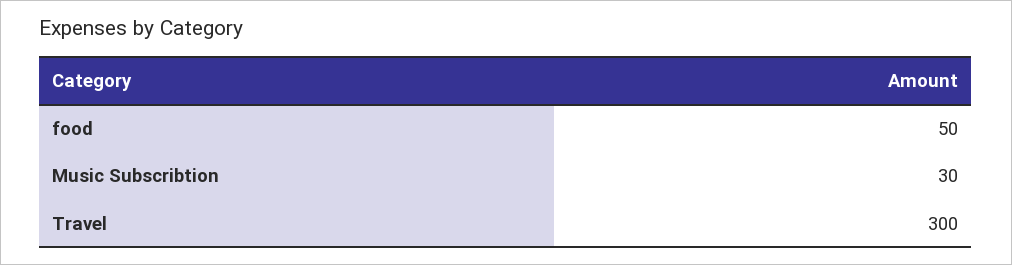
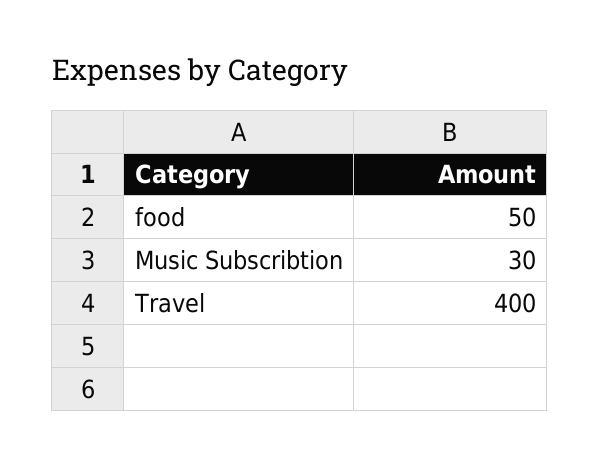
  {
    "food": 50,
    "Music Subscribtion": 30,
-   "Travel": 300
+   "Travel": 400
  }

